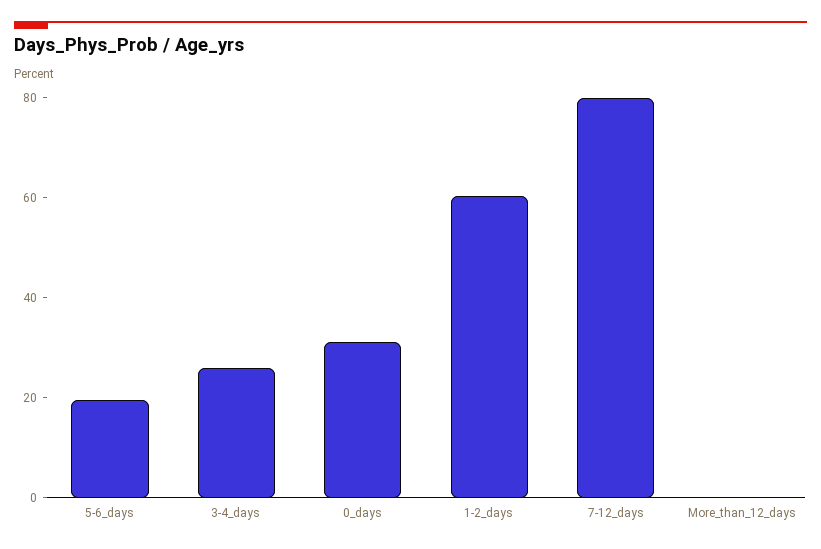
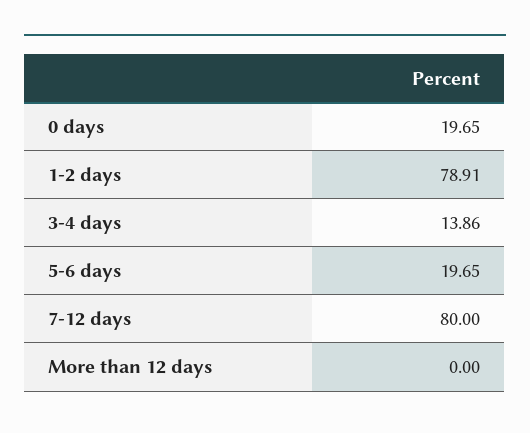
  {
    "5-6_days": 19.65,
-   "3-4_days": 25,
+   "3-4_days": 13.86,
-   "0_days": 30,
+   "0_days": 19.65,
-   "1-2_days": 60,
+   "1-2_days": 78.91,
    "7-12_days": 80,
    "More_than_12_days": 0
  }

